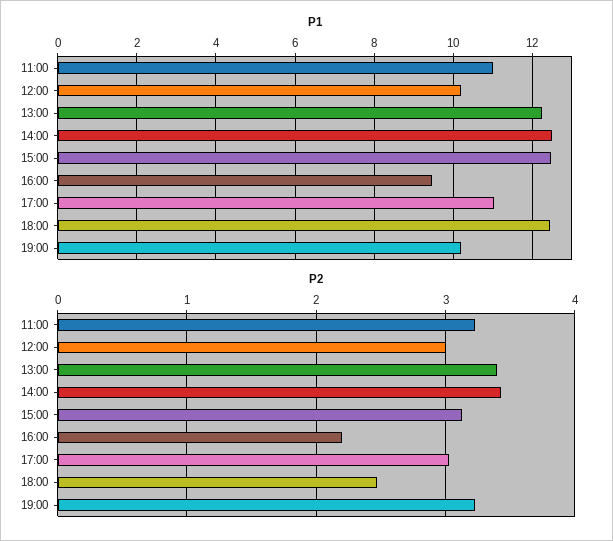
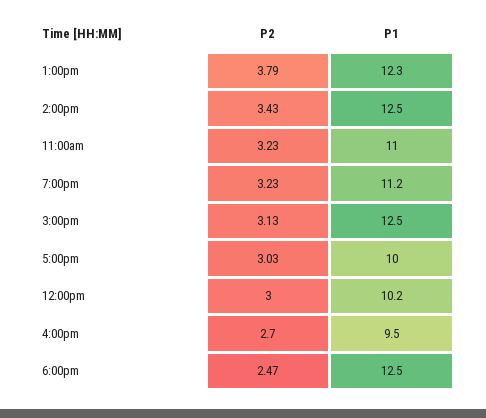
  {
    "P1": {
      "11:00": 11,
      "12:00": 10.2,
      "13:00": 12.3,
      "14:00": 12.5,
      "15:00": 12.5,
      "16:00": 9.5,
-     "17:00": 11,
+     "17:00": 10,
      "18:00": 12.5,
-     "19:00": 10.2
+     "19:00": 11.2
    },
    "P2": {
      "11:00": 3.23,
      "12:00": 3,
-     "13:00": 3.4,
+     "13:00": 3.79,
      "14:00": 3.43,
      "15:00": 3.13,
-     "16:00": 2.2,
+     "16:00": 2.7,
      "17:00": 3.03,
      "18:00": 2.47,
      "19:00": 3.23
    }
  }

